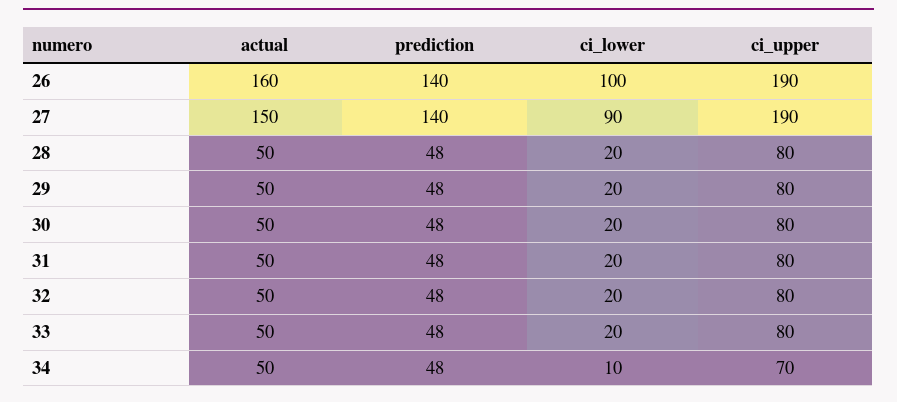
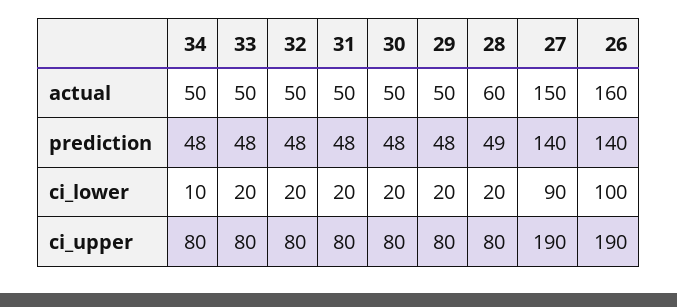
  {
    "actual": {
      "26": 160,
      "27": 150,
-     "28": 50,
+     "28": 60,
      "29": 50,
      "30": 50,
      "31": 50,
      "32": 50,
      "33": 50,
      "34": 50
    },
    "prediction": {
      "26": 140,
      "27": 140,
-     "28": 48,
+     "28": 49,
      "29": 48,
      "30": 48,
      "31": 48,
      "32": 48,
      "33": 48,
      "34": 48
    },
    "ci_lower": {
      "26": 100,
      "27": 90,
      "28": 20,
      "29": 20,
      "30": 20,
      "31": 20,
      "32": 20,
      "33": 20,
      "34": 10
    },
    "ci_upper": {
      "26": 190,
      "27": 190,
      "28": 80,
      "29": 80,
      "30": 80,
      "31": 80,
      "32": 80,
      "33": 80,
-     "34": 70
+     "34": 80
    }
  }

